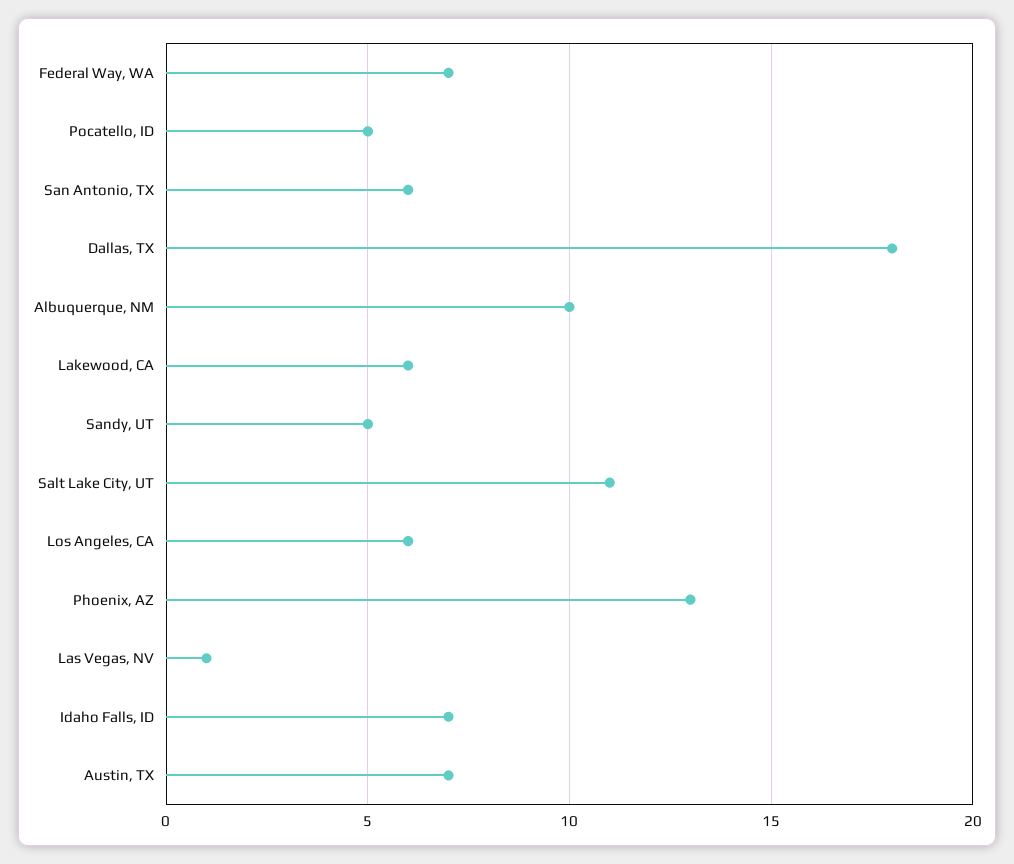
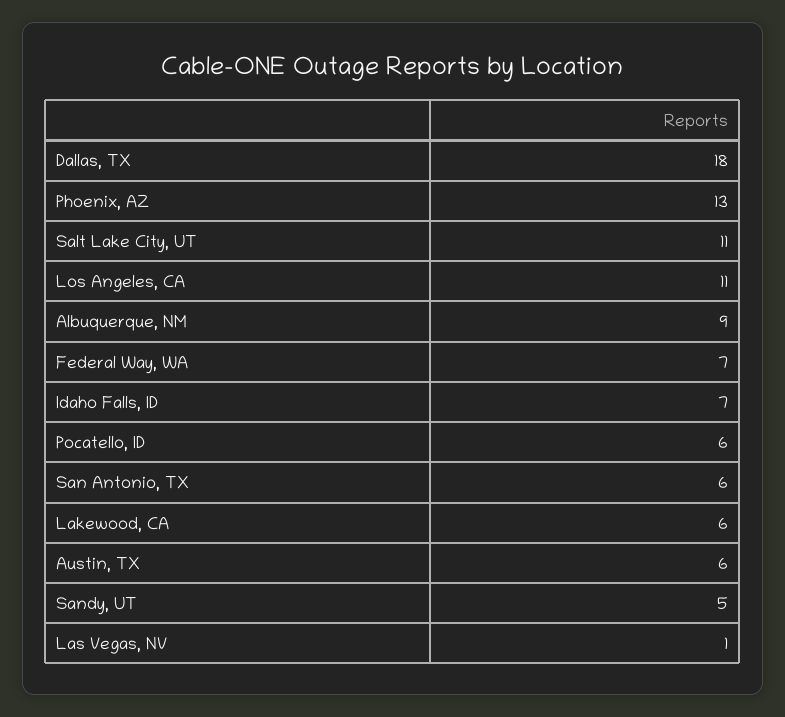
  {
    "Federal Way, WA": 7,
-   "Pocatello, ID": 5,
+   "Pocatello, ID": 6,
    "San Antonio, TX": 6,
    "Dallas, TX": 18,
-   "Albuquerque, NM": 10,
+   "Albuquerque, NM": 9,
    "Lakewood, CA": 6,
    "Sandy, UT": 5,
    "Salt Lake City, UT": 11,
-   "Los Angeles, CA": 6,
+   "Los Angeles, CA": 11,
    "Phoenix, AZ": 13,
    "Las Vegas, NV": 1,
    "Idaho Falls, ID": 7,
-   "Austin, TX": 7
+   "Austin, TX": 6
  }

